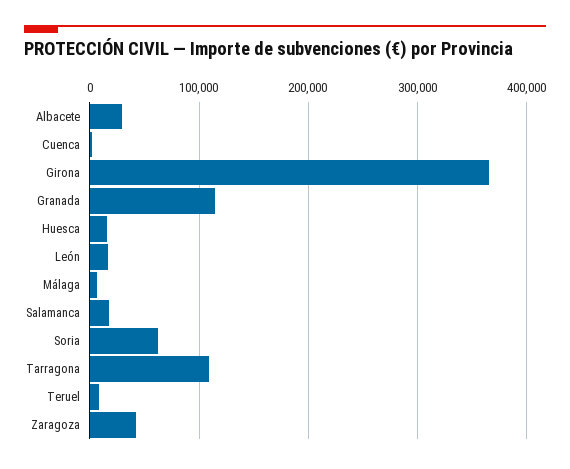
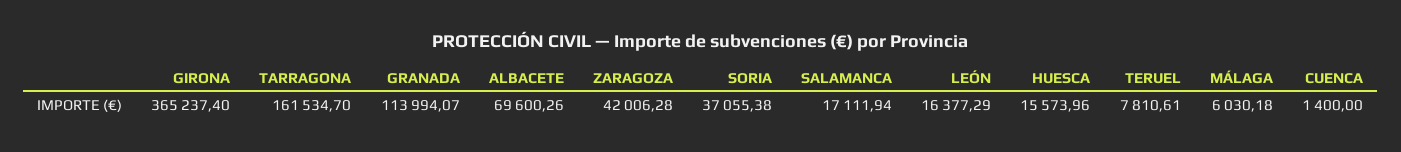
  {
-   "Albacete": 30000,
+   "Albacete": 69600.26,
    "Cuenca": 1400,
    "Girona": 365237.4,
    "Granada": 113994.07,
    "Huesca": 15573.96,
    "León": 16377.29,
    "Málaga": 6030.18,
    "Salamanca": 17111.94,
-   "Soria": 60000,
+   "Soria": 37055.38,
-   "Tarragona": 110000,
+   "Tarragona": 161534.7,
    "Teruel": 7810.61,
    "Zaragoza": 42006.28
  }

